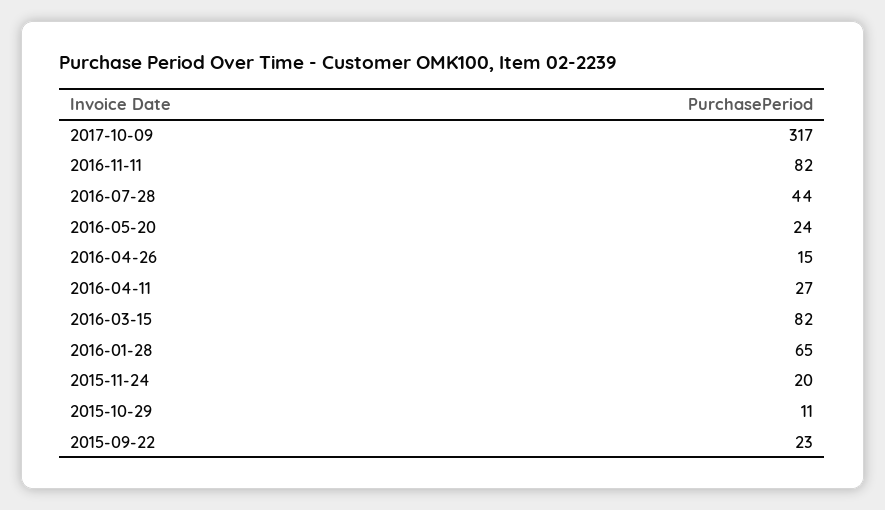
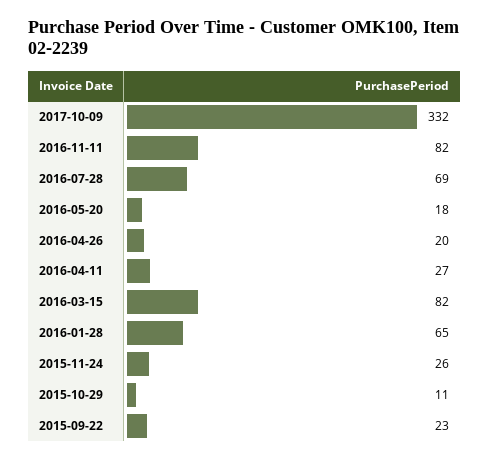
  {
-   "2017-10-09": 317,
+   "2017-10-09": 332,
    "2016-11-11": 82,
-   "2016-07-28": 44,
+   "2016-07-28": 69,
-   "2016-05-20": 24,
+   "2016-05-20": 18,
-   "2016-04-26": 15,
+   "2016-04-26": 20,
    "2016-04-11": 27,
    "2016-03-15": 82,
    "2016-01-28": 65,
-   "2015-11-24": 20,
+   "2015-11-24": 26,
    "2015-10-29": 11,
    "2015-09-22": 23
  }

